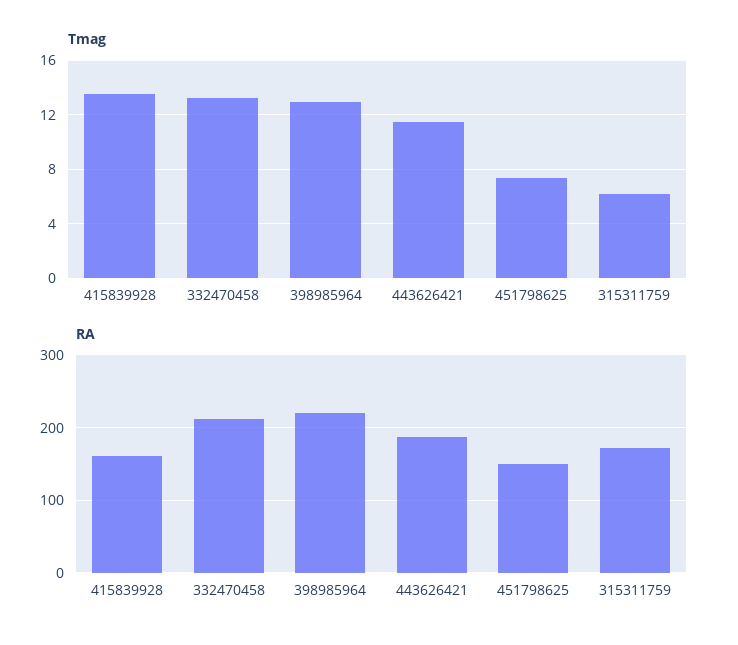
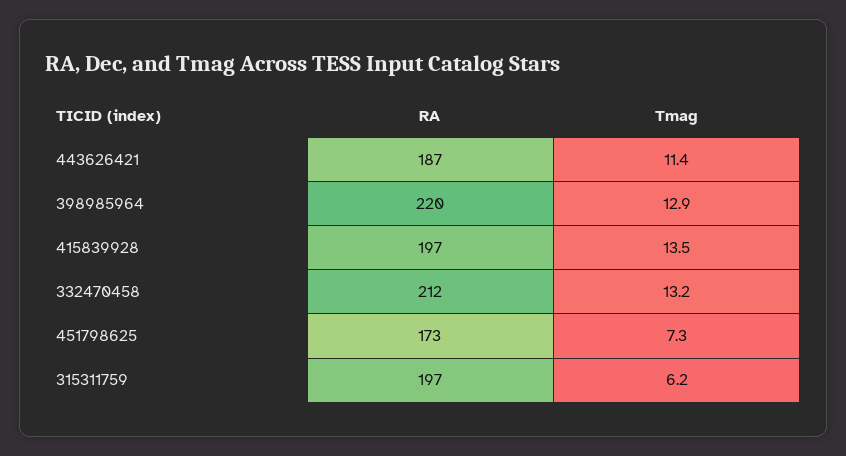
  {
    "Tmag": {
      "415839928": 13.5,
      "332470458": 13.2,
      "398985964": 12.9,
      "443626421": 11.4,
      "451798625": 7.3,
      "315311759": 6.2
    },
    "RA": {
-     "415839928": 160,
+     "415839928": 197,
      "332470458": 212,
      "398985964": 220,
      "443626421": 187,
-     "451798625": 150,
+     "451798625": 173,
-     "315311759": 170
+     "315311759": 197
    }
  }

